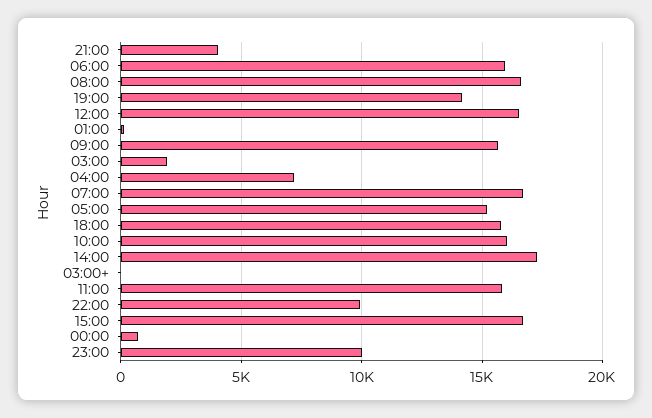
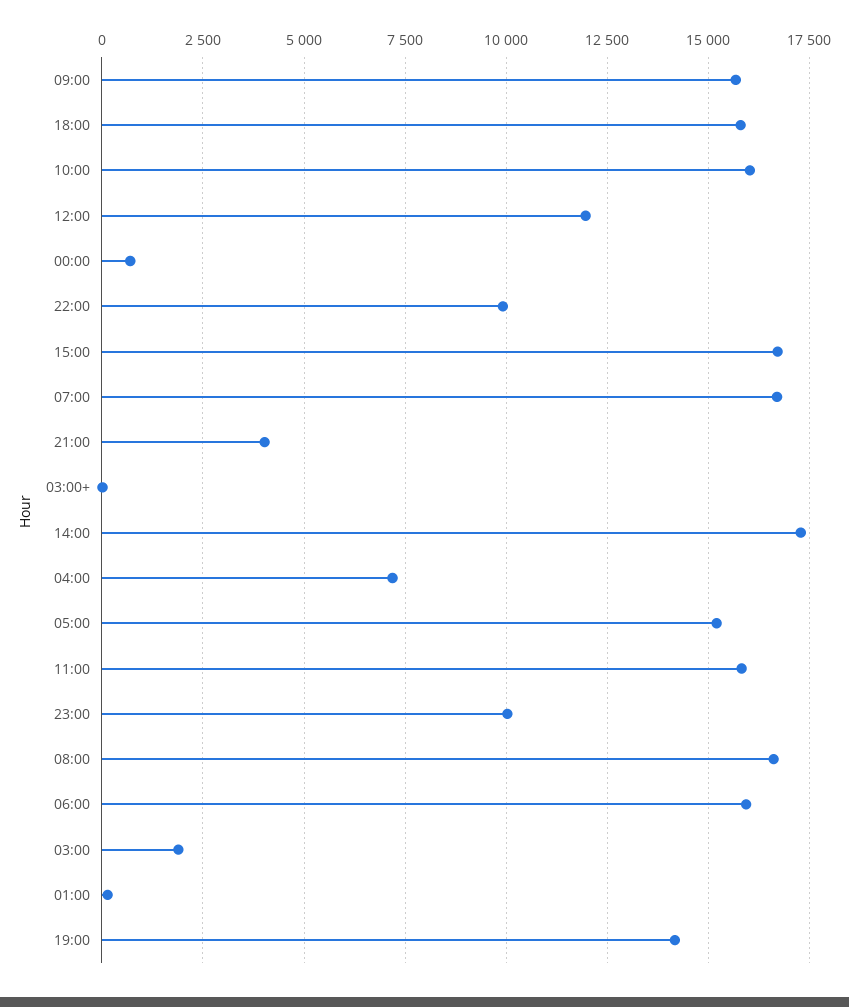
  {
    "21:00": 4000,
    "06:00": 16000,
    "08:00": 16500,
    "19:00": 14250,
-   "12:00": 16500,
+   "12:00": 12000,
    "01:00": 250,
    "09:00": 15750,
    "03:00": 2000,
    "04:00": 7250,
    "07:00": 16750,
    "05:00": 15250,
    "18:00": 15750,
    "10:00": 16000,
    "14:00": 17250,
    "03:00+": 0,
    "11:00": 15750,
    "22:00": 10000,
    "15:00": 16750,
    "00:00": 750,
    "23:00": 10000
  }

